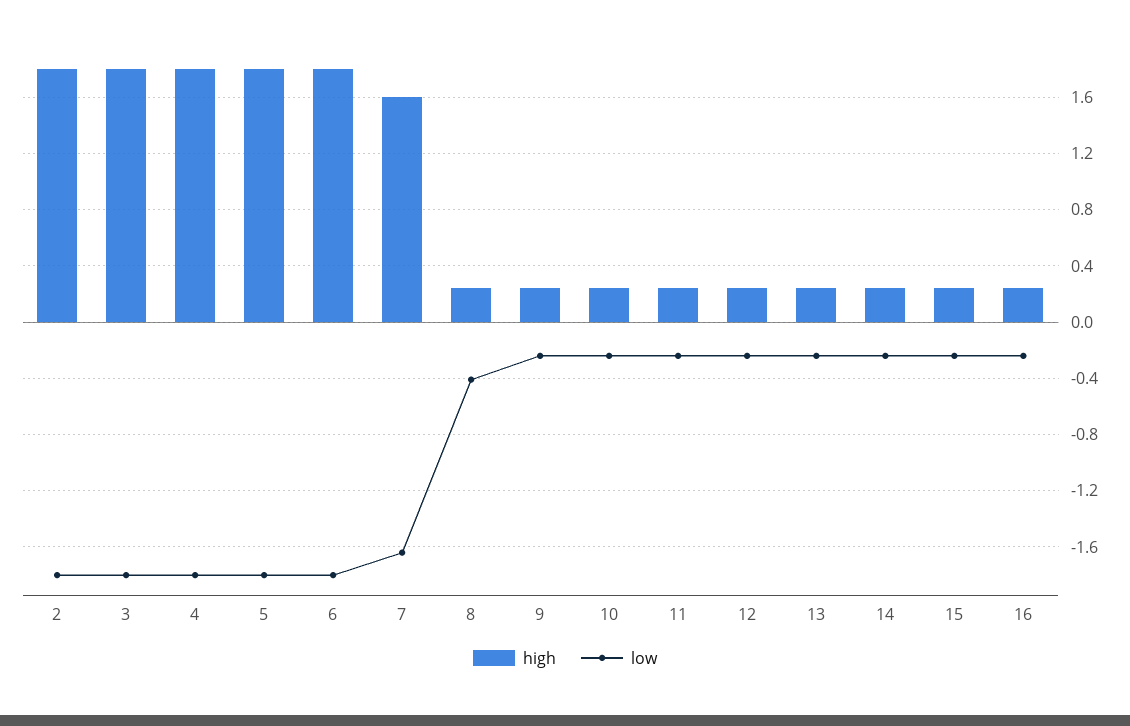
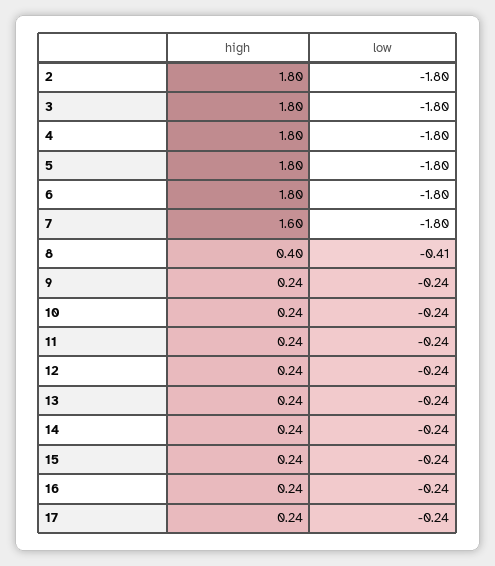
  {
    "high": {
      "2": 1.8,
      "3": 1.8,
      "4": 1.8,
      "5": 1.8,
      "6": 1.8,
      "7": 1.6,
-     "8": 0.25,
+     "8": 0.4,
      "9": 0.24,
      "10": 0.24,
      "11": 0.24,
      "12": 0.24,
      "13": 0.24,
      "14": 0.24,
      "15": 0.24,
-     "16": 0.24
+     "16": 0.24,
+     "17": 0.24
    },
    "low": {
      "2": -1.8,
      "3": -1.8,
      "4": -1.8,
      "5": -1.8,
      "6": -1.8,
-     "7": -1.65,
+     "7": -1.8,
      "8": -0.41,
      "9": -0.24,
      "10": -0.24,
      "11": -0.24,
      "12": -0.24,
      "13": -0.24,
      "14": -0.24,
      "15": -0.24,
-     "16": -0.24
+     "16": -0.24,
+     "17": -0.24
    }
  }

